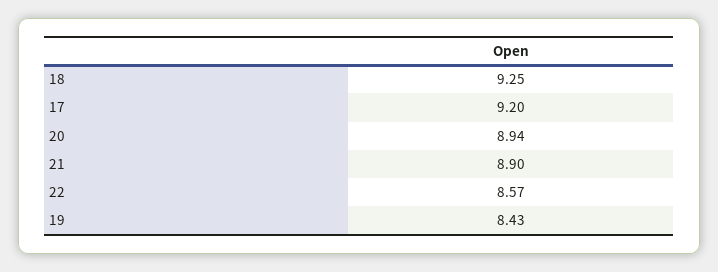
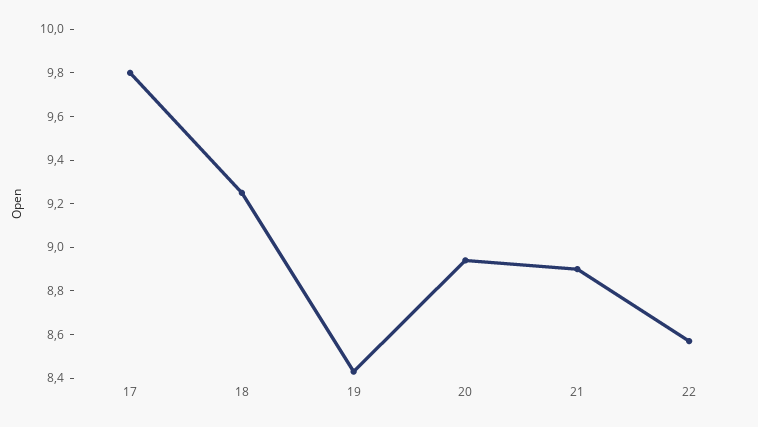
  {
    "18": 9.25,
-   "17": 9.2,
+   "17": 9.8,
    "20": 8.94,
    "21": 8.9,
    "22": 8.57,
    "19": 8.43
  }

